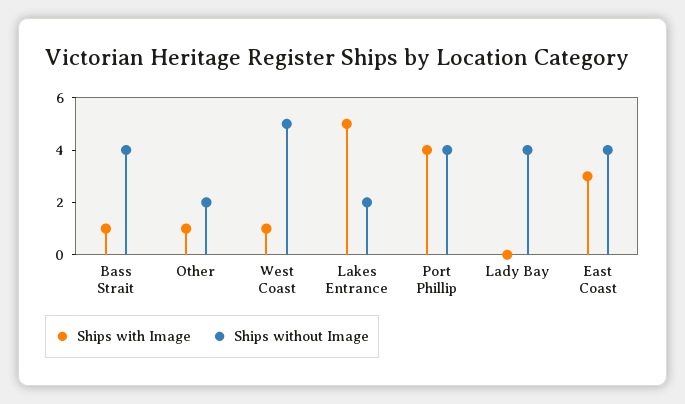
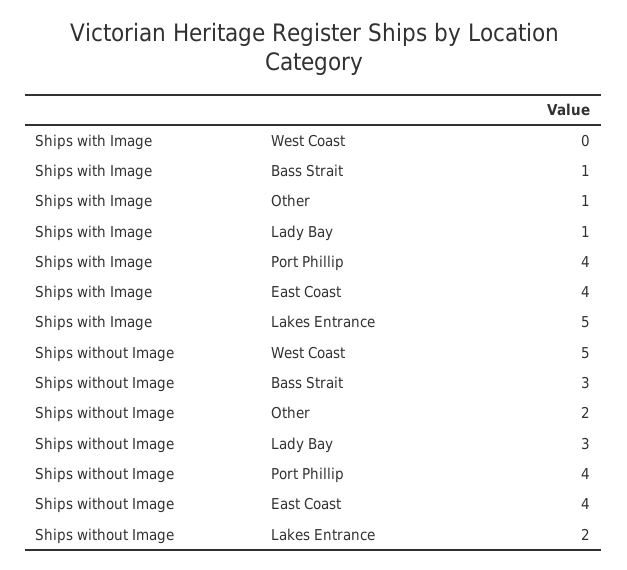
  {
    "Ships with Image": {
      "Bass Strait": 1,
      "Other": 1,
-     "West Coast": 1,
+     "West Coast": 0,
      "Lakes Entrance": 5,
      "Port Phillip": 4,
-     "Lady Bay": 0,
+     "Lady Bay": 1,
-     "East Coast": 3
+     "East Coast": 4
    },
    "Ships without Image": {
-     "Bass Strait": 4,
+     "Bass Strait": 3,
      "Other": 2,
      "West Coast": 5,
      "Lakes Entrance": 2,
      "Port Phillip": 4,
-     "Lady Bay": 4,
+     "Lady Bay": 3,
      "East Coast": 4
    }
  }

